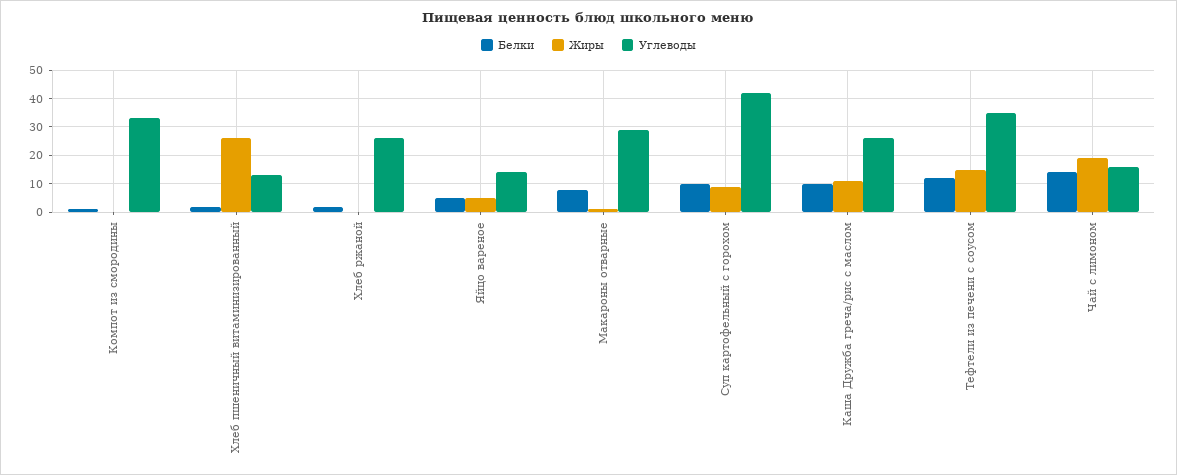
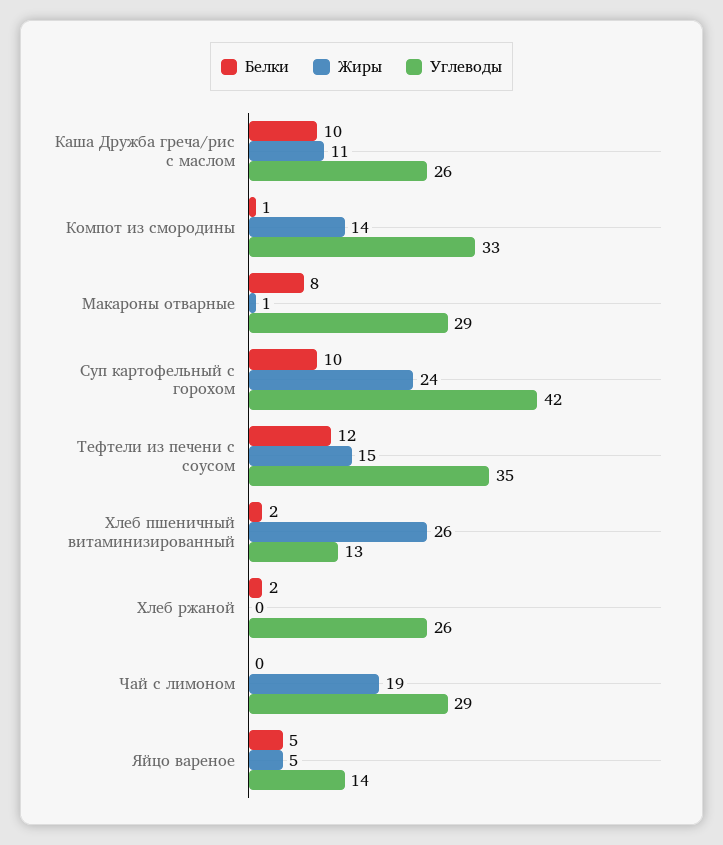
  {
    "Белки": {
      "Компот из смородины": 1,
      "Хлеб пшеничный витаминизированный": 2,
      "Хлеб ржаной": 2,
      "Яйцо вареное": 5,
      "Макароны отварные": 8,
      "Суп картофельный с горохом": 10,
      "Каша Дружба греча/рис с маслом": 10,
      "Тефтели из печени с соусом": 12,
-     "Чай с лимоном": 15
+     "Чай с лимоном": 0
    },
    "Жиры": {
-     "Компот из смородины": 0,
+     "Компот из смородины": 14,
      "Хлеб пшеничный витаминизированный": 26,
      "Хлеб ржаной": 0,
      "Яйцо вареное": 5,
      "Макароны отварные": 1,
-     "Суп картофельный с горохом": 10,
+     "Суп картофельный с горохом": 24,
      "Каша Дружба греча/рис с маслом": 11,
      "Тефтели из печени с соусом": 15,
      "Чай с лимоном": 19
    },
    "Углеводы": {
      "Компот из смородины": 33,
      "Хлеб пшеничный витаминизированный": 13,
      "Хлеб ржаной": 26,
      "Яйцо вареное": 14,
      "Макароны отварные": 29,
      "Суп картофельный с горохом": 42,
      "Каша Дружба греча/рис с маслом": 26,
      "Тефтели из печени с соусом": 35,
-     "Чай с лимоном": 15
+     "Чай с лимоном": 29
    }
  }

